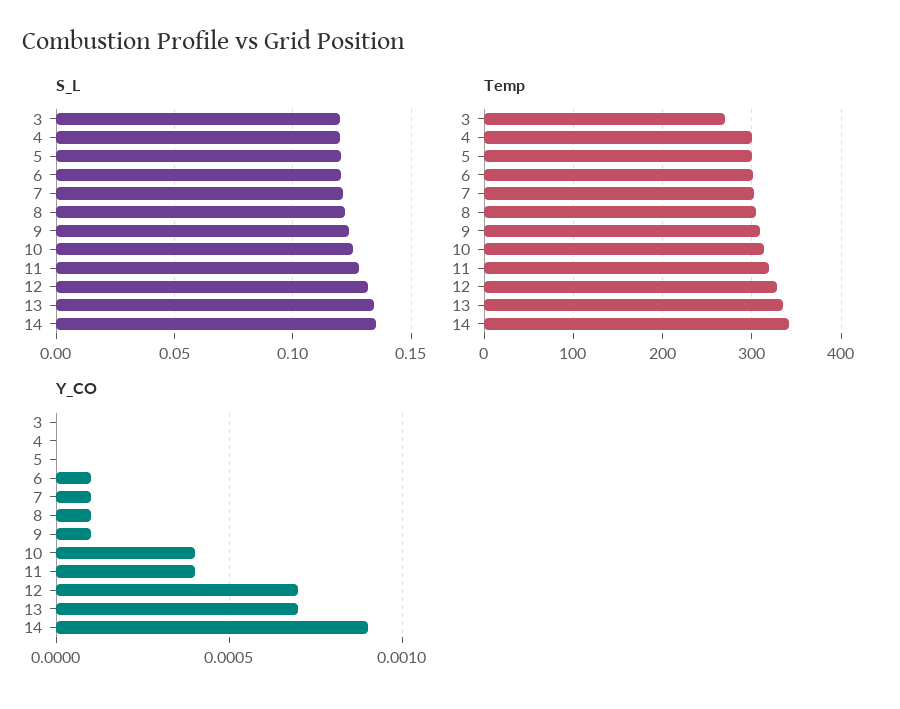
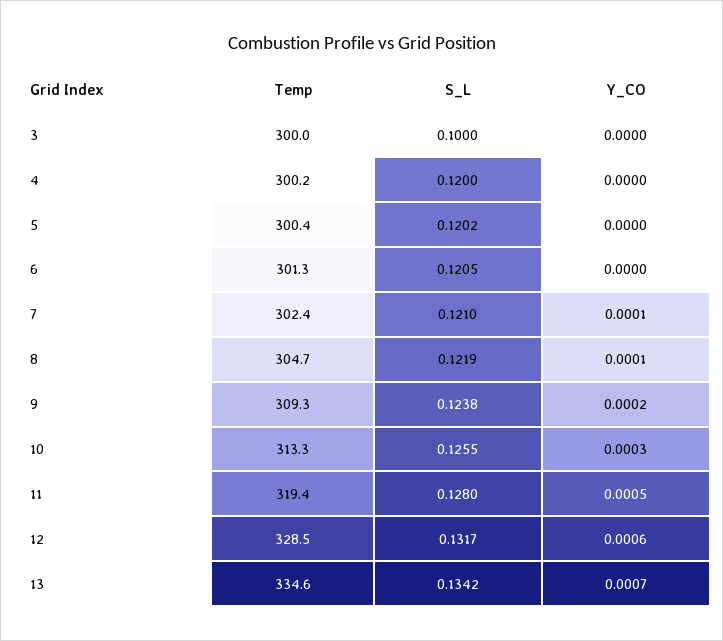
  {
    "S_L": {
-     "3": 0.12,
+     "3": 0.1,
      "4": 0.12,
      "5": 0.1202,
      "6": 0.1205,
      "7": 0.121,
      "8": 0.1219,
      "9": 0.1238,
      "10": 0.1255,
      "11": 0.128,
      "12": 0.1317,
-     "13": 0.1342,
+     "13": 0.1342
-     "14": 0.135
    },
    "Temp": {
-     "3": 270,
+     "3": 300,
      "4": 300.2,
      "5": 300.4,
      "6": 301.3,
      "7": 302.4,
      "8": 304.7,
      "9": 309.3,
      "10": 313.3,
      "11": 319.4,
      "12": 328.5,
-     "13": 334.6,
+     "13": 334.6
-     "14": 340
    },
    "Y_CO": {
      "3": 0,
      "4": 0,
      "5": 0,
-     "6": 0.0001,
+     "6": 0,
      "7": 0.0001,
      "8": 0.0001,
-     "9": 0.0001,
+     "9": 0.0002,
-     "10": 0.0004,
+     "10": 0.0003,
-     "11": 0.0004,
+     "11": 0.0005,
-     "12": 0.0007,
+     "12": 0.0006,
-     "13": 0.0007,
+     "13": 0.0007
-     "14": 0.0009
    }
  }

